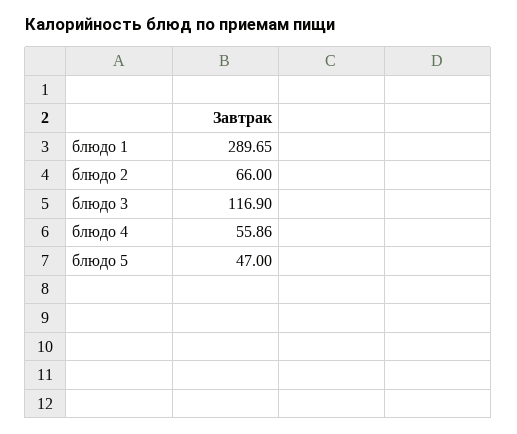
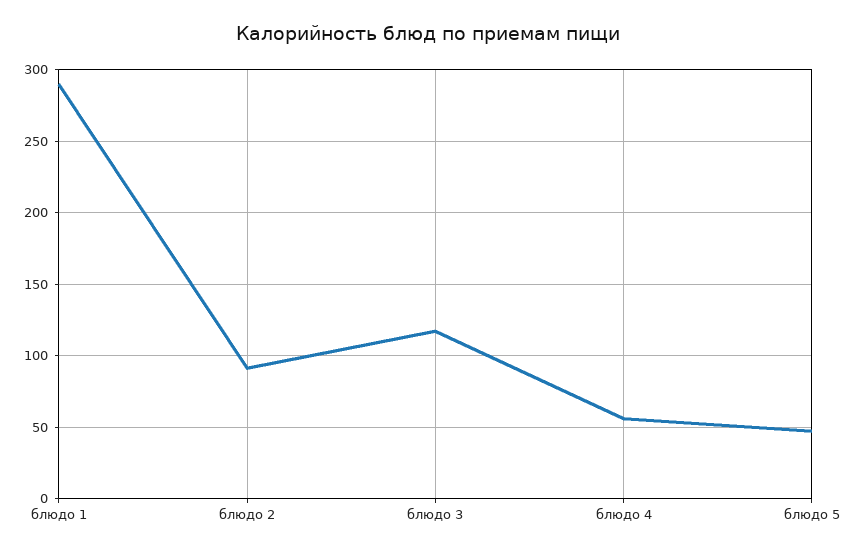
  {
    "блюдо 1": 289.65,
-   "блюдо 2": 66,
+   "блюдо 2": 90,
    "блюдо 3": 116.9,
    "блюдо 4": 55.86,
    "блюдо 5": 47
  }

